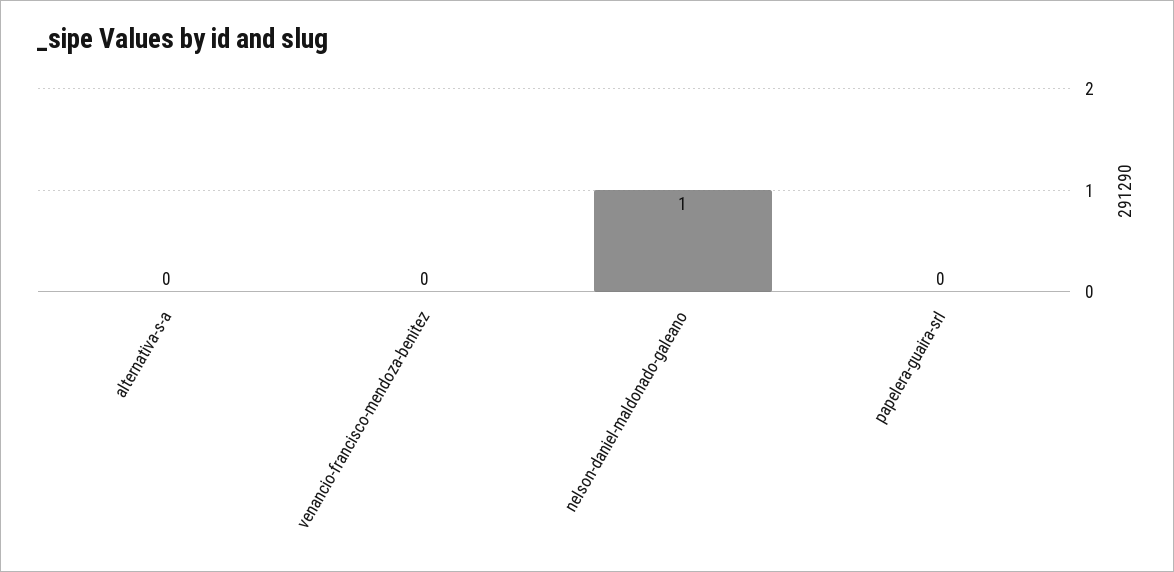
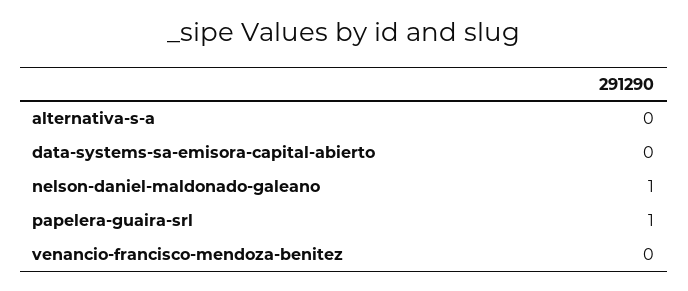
  {
    "alternativa-s-a": 0,
    "venancio-francisco-mendoza-benitez": 0,
    "nelson-daniel-maldonado-galeano": 1,
-   "papelera-guaira-srl": 0
+   "papelera-guaira-srl": 1,
+   "data-systems-sa-emisora-capital-abierto": 0
  }

